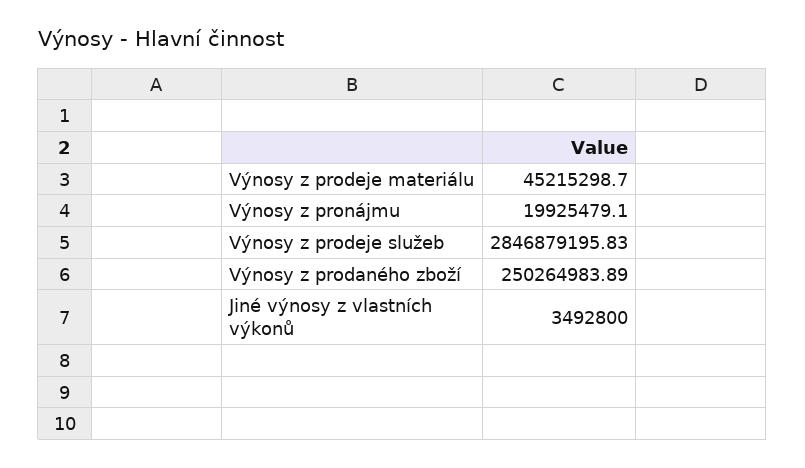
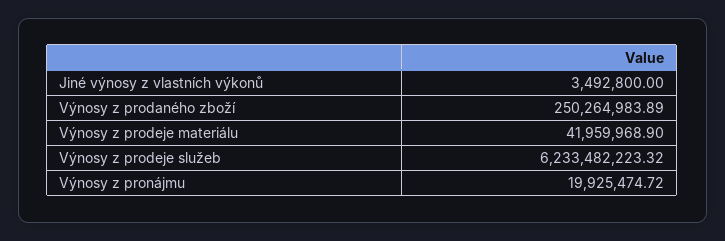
  {
-   "Výnosy z prodeje materiálu": 45215298.7,
+   "Výnosy z prodeje materiálu": 41959968.9,
-   "Výnosy z pronájmu": 19925479.1,
+   "Výnosy z pronájmu": 19925474.72,
-   "Výnosy z prodeje služeb": 2846879195.83,
+   "Výnosy z prodeje služeb": 6233482223.32,
    "Výnosy z prodaného zboží": 250264983.89,
    "Jiné výnosy z vlastních výkonů": 3492800
  }

